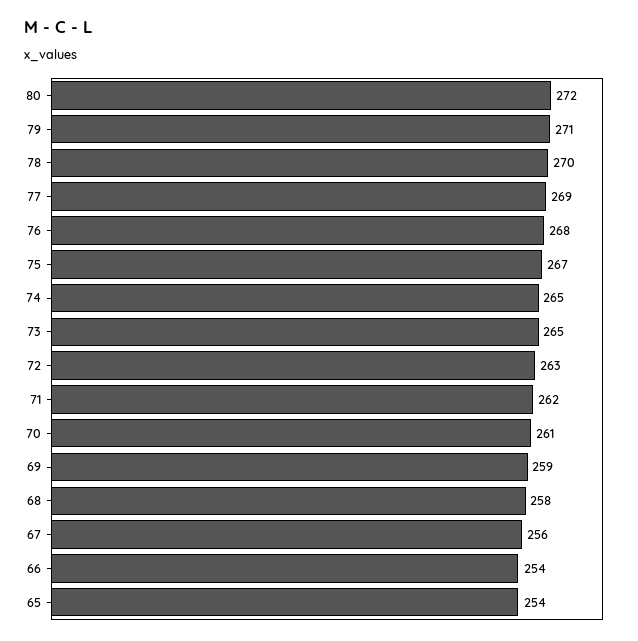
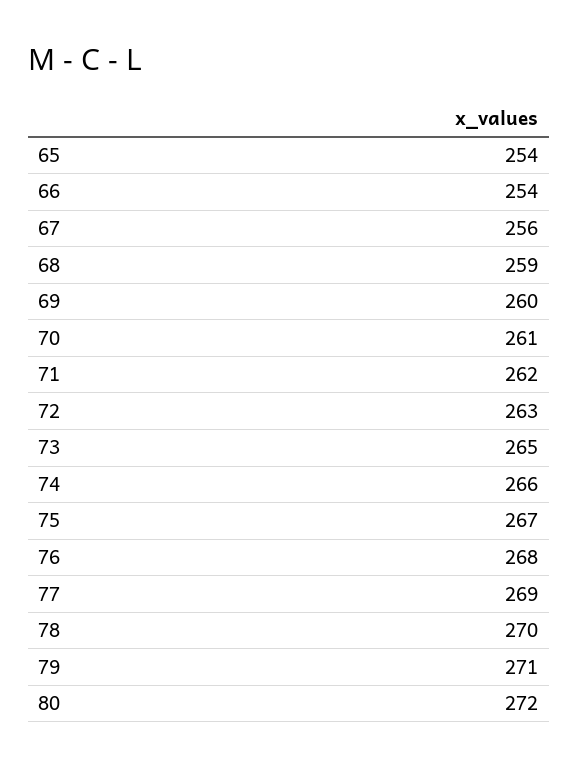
  {
    "80": 272,
    "79": 271,
    "78": 270,
    "77": 269,
    "76": 268,
    "75": 267,
-   "74": 265,
+   "74": 266,
    "73": 265,
    "72": 263,
    "71": 262,
    "70": 261,
-   "69": 259,
+   "69": 260,
-   "68": 258,
+   "68": 259,
    "67": 256,
    "66": 254,
    "65": 254
  }

